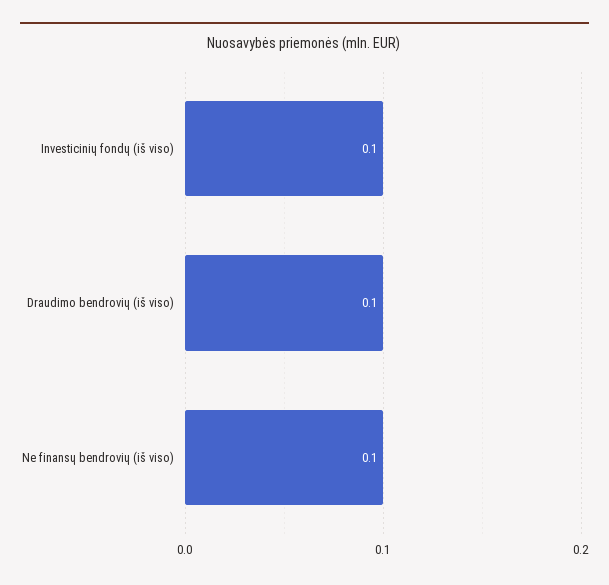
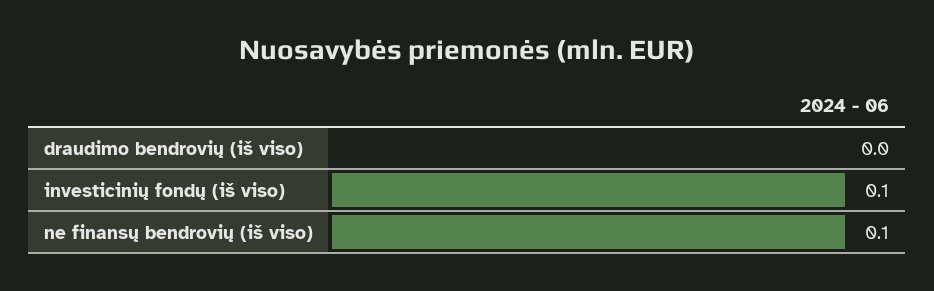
  {
    "Investicinių fondų (iš viso)": 0.1,
-   "Draudimo bendrovių (iš viso)": 0.1,
+   "Draudimo bendrovių (iš viso)": 0,
    "Ne finansų bendrovių (iš viso)": 0.1
  }

